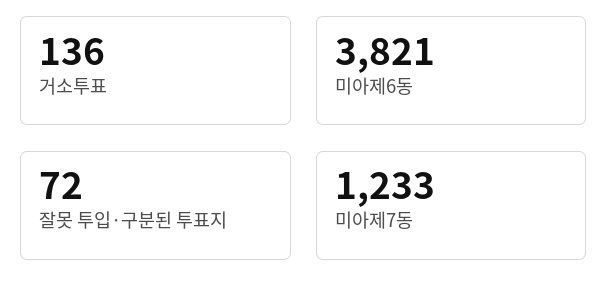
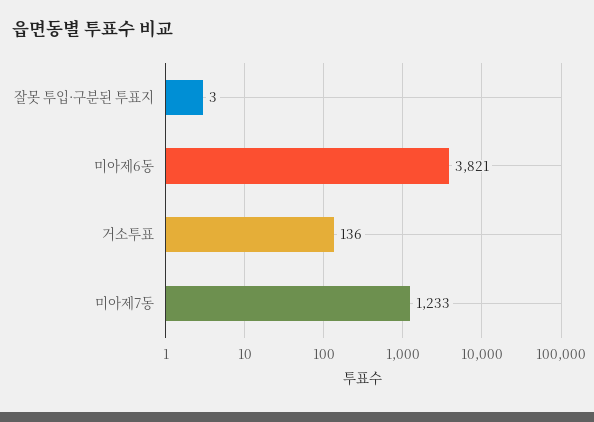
  {
    "거소투표": 136,
    "미아제6동": 3821,
-   "잘못 투입·구분된 투표지": 72,
+   "잘못 투입·구분된 투표지": 3,
    "미아제7동": 1233
  }

